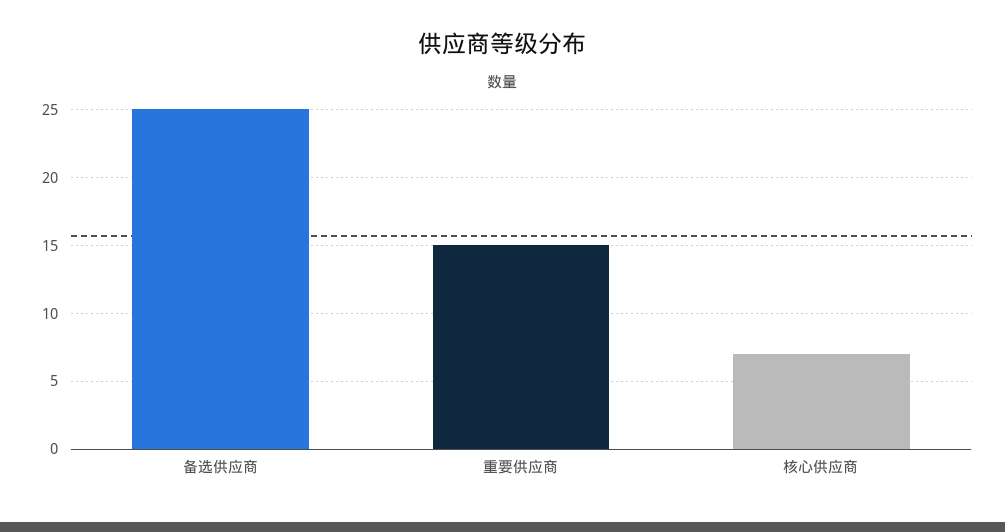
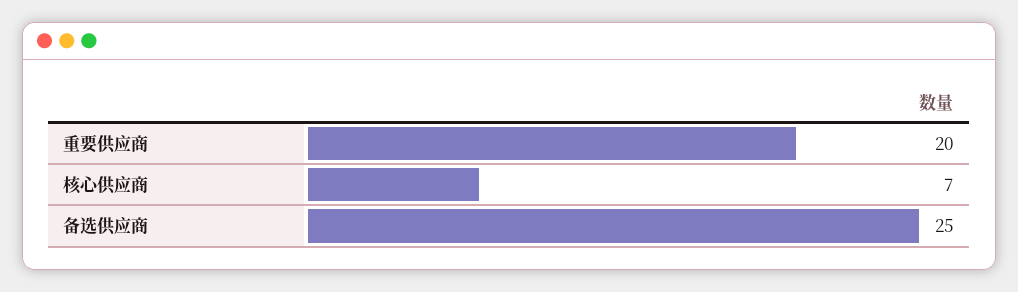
  {
    "备选供应商": 25,
-   "重要供应商": 15,
+   "重要供应商": 20,
    "核心供应商": 7
  }

